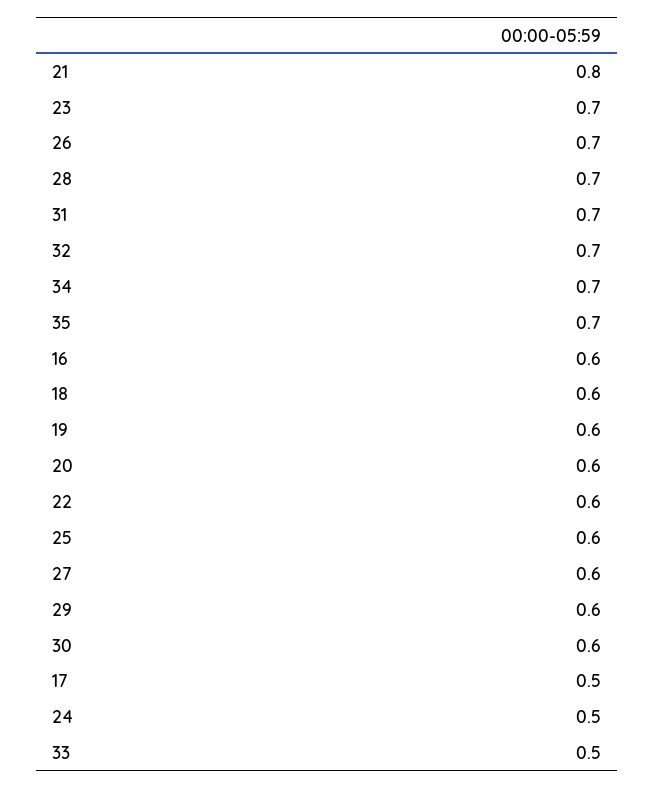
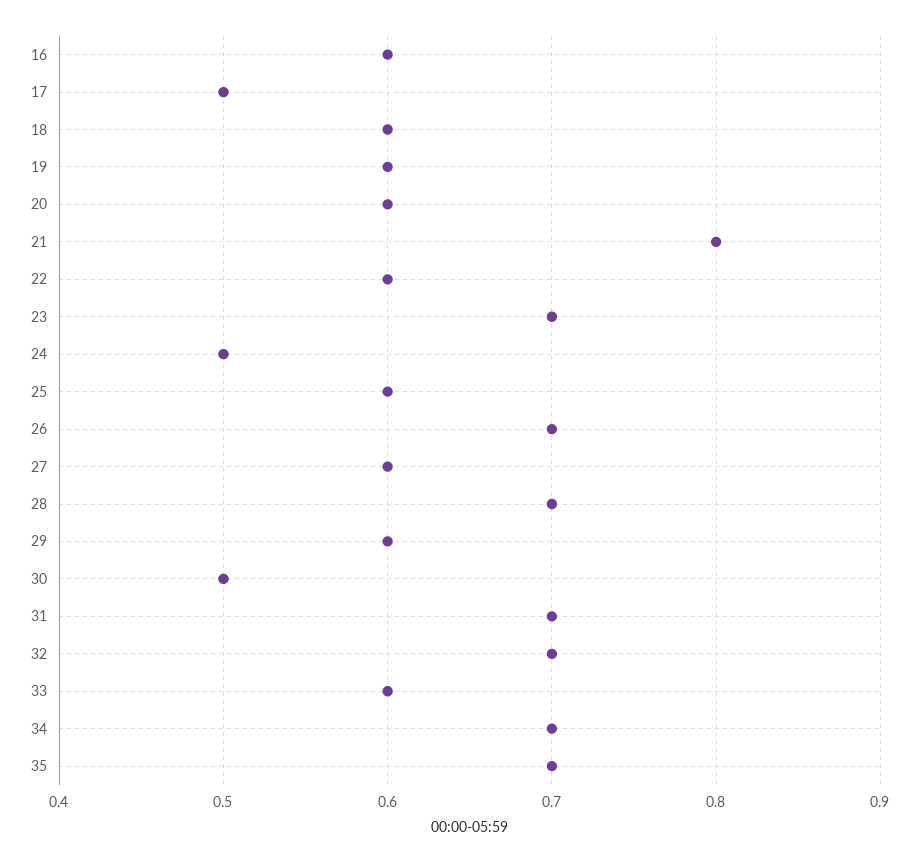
  {
    "21": 0.8,
    "23": 0.7,
    "26": 0.7,
    "28": 0.7,
    "31": 0.7,
    "32": 0.7,
    "34": 0.7,
    "35": 0.7,
    "16": 0.6,
    "18": 0.6,
    "19": 0.6,
    "20": 0.6,
    "22": 0.6,
    "25": 0.6,
    "27": 0.6,
    "29": 0.6,
-   "30": 0.6,
+   "30": 0.5,
    "17": 0.5,
    "24": 0.5,
-   "33": 0.5
+   "33": 0.6
  }

